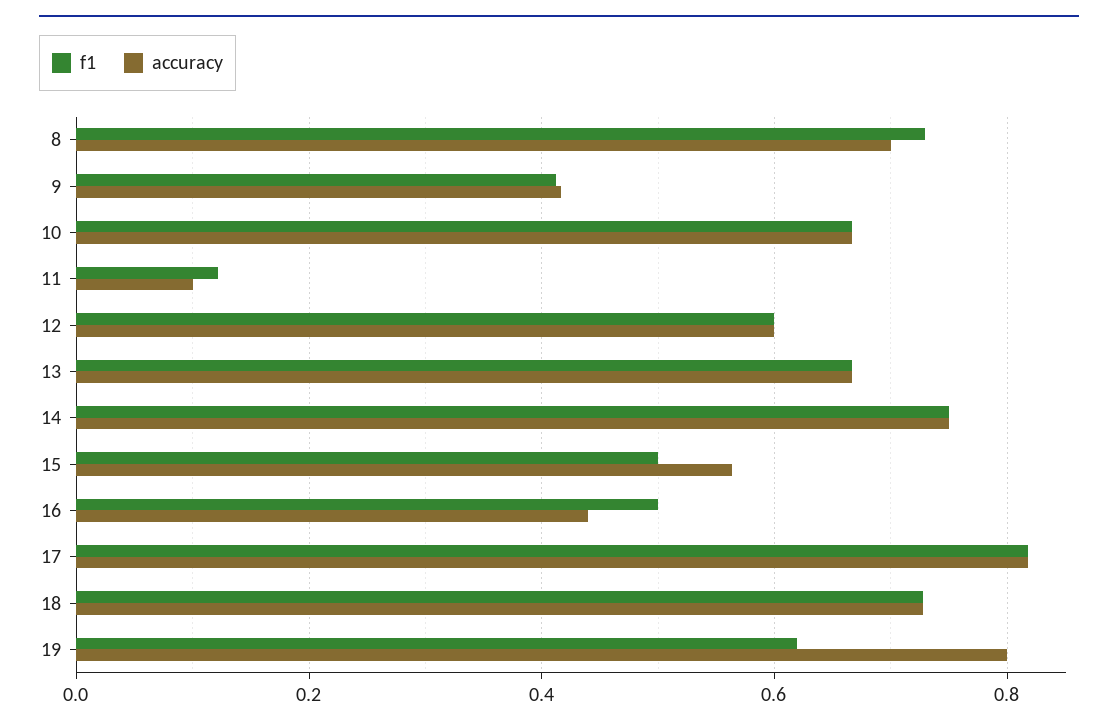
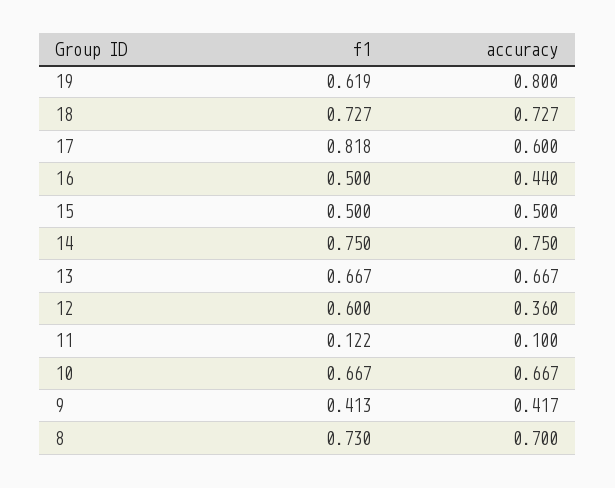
  {
    "f1": {
      "8": 0.73,
      "9": 0.413,
      "10": 0.667,
      "11": 0.122,
      "12": 0.6,
      "13": 0.667,
      "14": 0.75,
      "15": 0.5,
      "16": 0.5,
      "17": 0.818,
      "18": 0.727,
      "19": 0.619
    },
    "accuracy": {
      "8": 0.7,
      "9": 0.417,
      "10": 0.667,
      "11": 0.1,
-     "12": 0.6,
+     "12": 0.36,
      "13": 0.667,
      "14": 0.75,
-     "15": 0.56,
+     "15": 0.5,
      "16": 0.44,
-     "17": 0.82,
+     "17": 0.6,
      "18": 0.727,
      "19": 0.8
    }
  }

